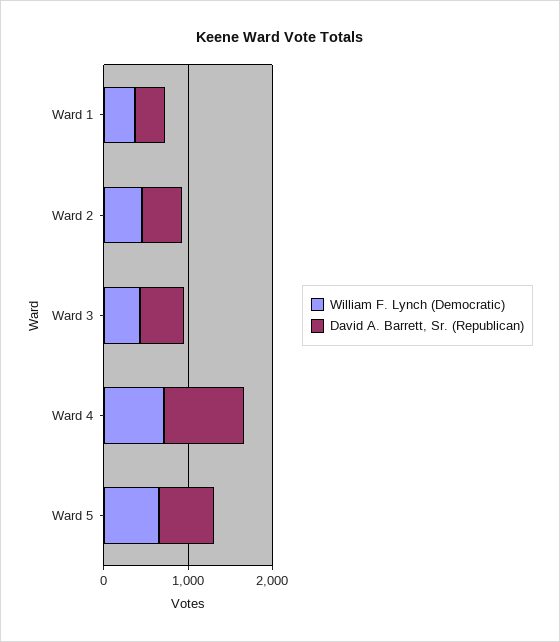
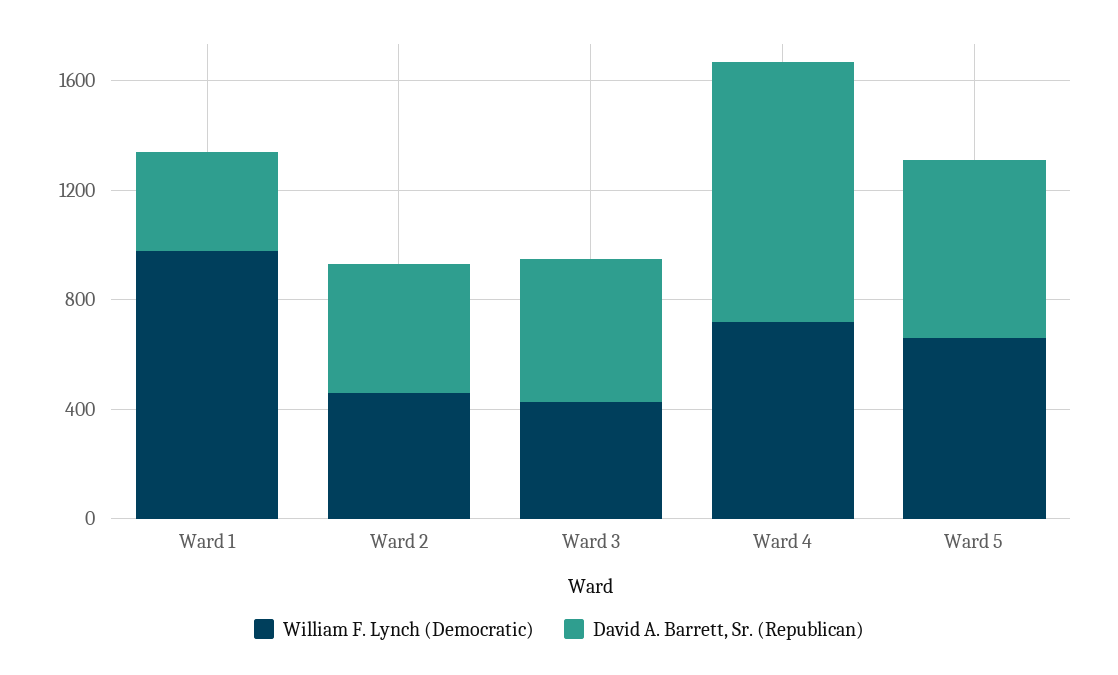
  {
    "William F. Lynch (Democratic)": {
-     "Ward 1": 400,
+     "Ward 1": 1000,
      "Ward 2": 500,
      "Ward 3": 400,
      "Ward 4": 700,
      "Ward 5": 700
    },
    "David A. Barrett, Sr. (Republican)": {
      "Ward 1": 400,
      "Ward 2": 500,
      "Ward 3": 500,
      "Ward 4": 900,
      "Ward 5": 700
    }
  }

